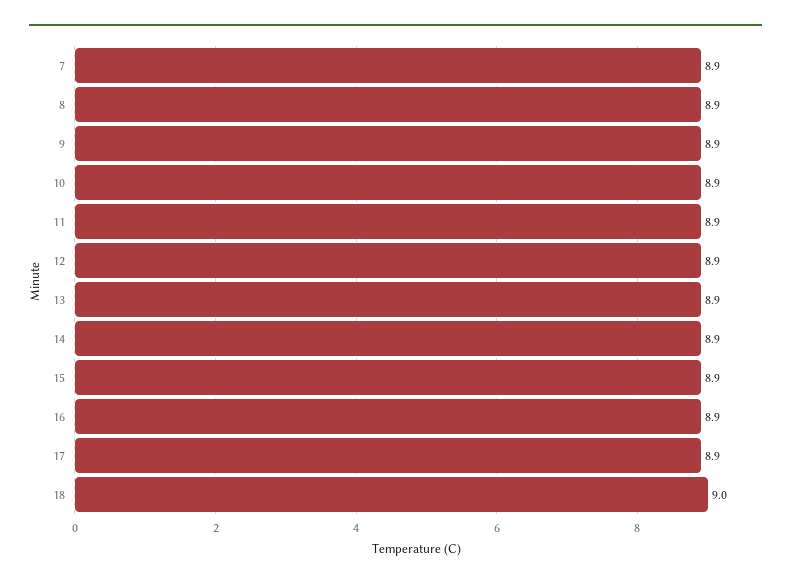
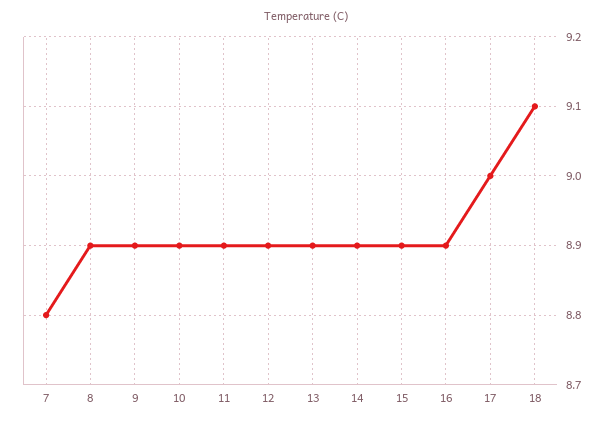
  {
-   "7": 8.9,
+   "7": 8.8,
    "8": 8.9,
    "9": 8.9,
    "10": 8.9,
    "11": 8.9,
    "12": 8.9,
    "13": 8.9,
    "14": 8.9,
    "15": 8.9,
    "16": 8.9,
-   "17": 8.9,
+   "17": 9,
-   "18": 9
+   "18": 9.1
  }

